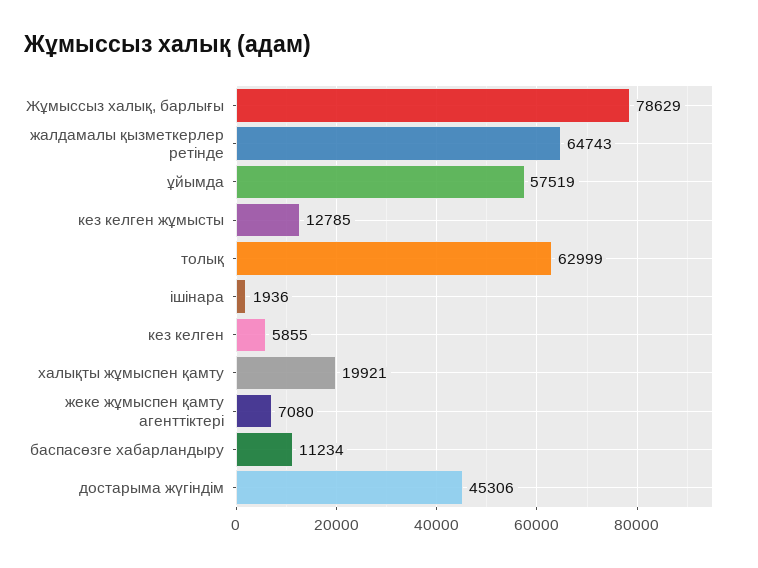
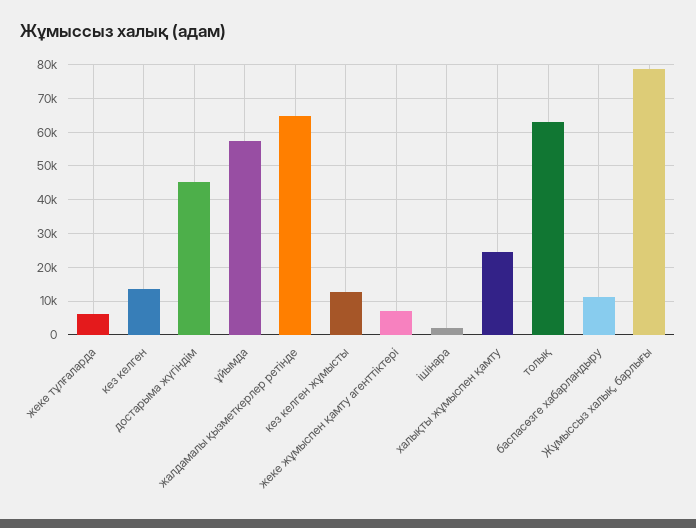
  {
    "Жұмыссыз халық, барлығы": 78629,
    "жалдамалы қызметкерлер ретінде": 64743,
    "ұйымда": 57519,
    "кез келген жұмысты": 12785,
    "толық": 62999,
    "ішінара": 1936,
-   "кез келген": 5855,
+   "кез келген": 14000,
-   "халықты жұмыспен қамту": 19921,
+   "халықты жұмыспен қамту": 24000,
    "жеке жұмыспен қамту агенттіктері": 7080,
    "баспасөзге хабарландыру": 11234,
-   "достарыма жүгіндім": 45306
+   "достарыма жүгіндім": 45306,
+   "жеке тұлғаларда": 6000
  }

